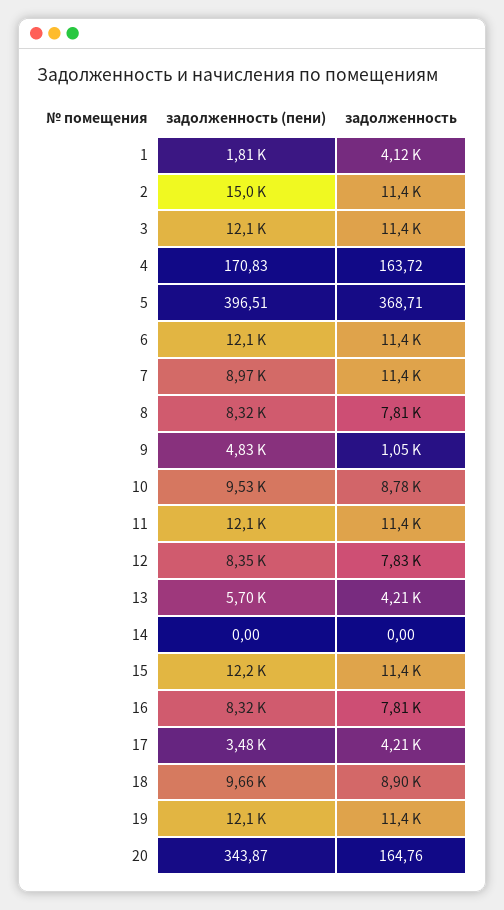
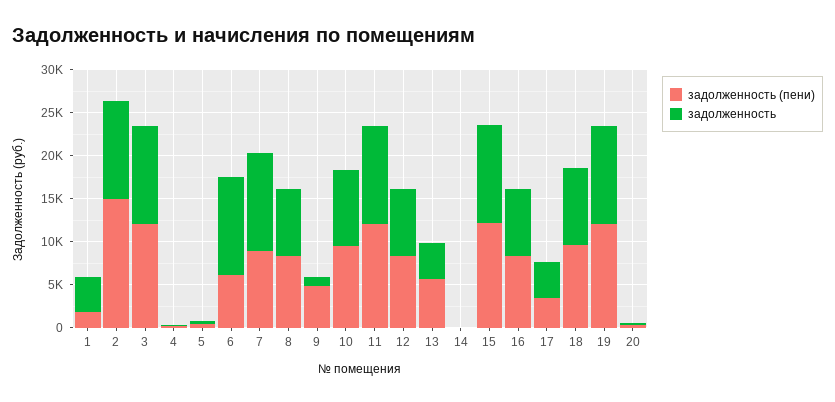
  {
    "задолженность (пени)": {
      "1": 1810,
      "2": 15000,
      "3": 12100,
      "4": 170.83,
      "5": 396.51,
-     "6": 12100,
+     "6": 6000,
      "7": 8970,
      "8": 8320,
      "9": 4830,
      "10": 9530,
      "11": 12100,
      "12": 8350,
      "13": 5700,
      "14": 0,
      "15": 12200,
      "16": 8320,
      "17": 3480,
      "18": 9660,
      "19": 12100,
      "20": 343.87
    },
    "задолженность": {
      "1": 4120,
      "2": 11400,
      "3": 11400,
      "4": 163.72,
      "5": 368.71,
      "6": 11400,
      "7": 11400,
      "8": 7810,
      "9": 1050,
      "10": 8780,
      "11": 11400,
      "12": 7830,
      "13": 4210,
      "14": 0,
      "15": 11400,
      "16": 7810,
      "17": 4210,
      "18": 8900,
      "19": 11400,
      "20": 164.76
    }
  }

